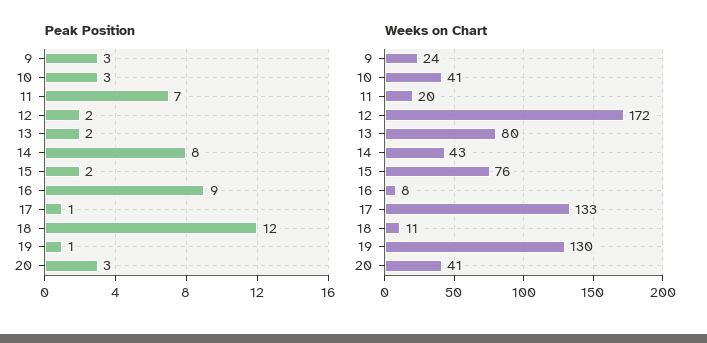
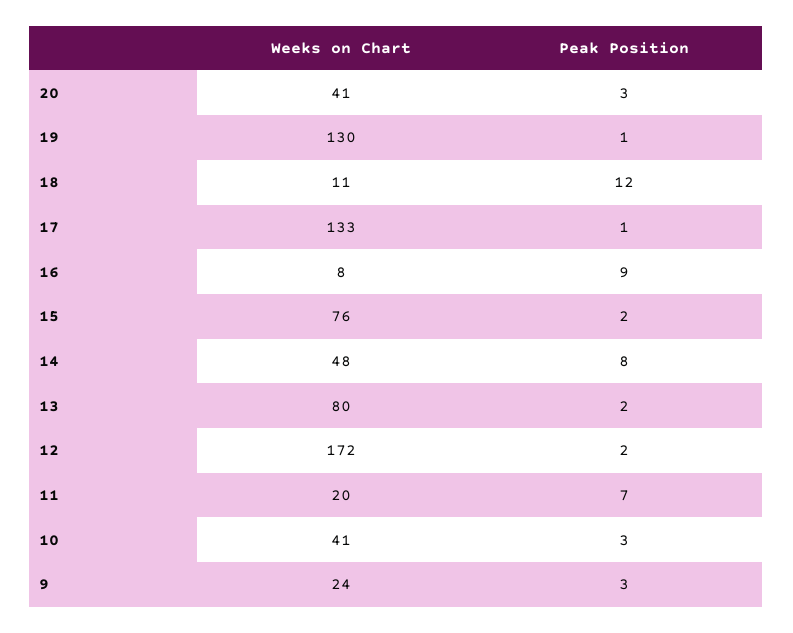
  {
    "Peak Position": {
      "9": 3,
      "10": 3,
      "11": 7,
      "12": 2,
      "13": 2,
      "14": 8,
      "15": 2,
      "16": 9,
      "17": 1,
      "18": 12,
      "19": 1,
      "20": 3
    },
    "Weeks on Chart": {
      "9": 24,
      "10": 41,
      "11": 20,
      "12": 172,
      "13": 80,
-     "14": 43,
+     "14": 48,
      "15": 76,
      "16": 8,
      "17": 133,
      "18": 11,
      "19": 130,
      "20": 41
    }
  }

